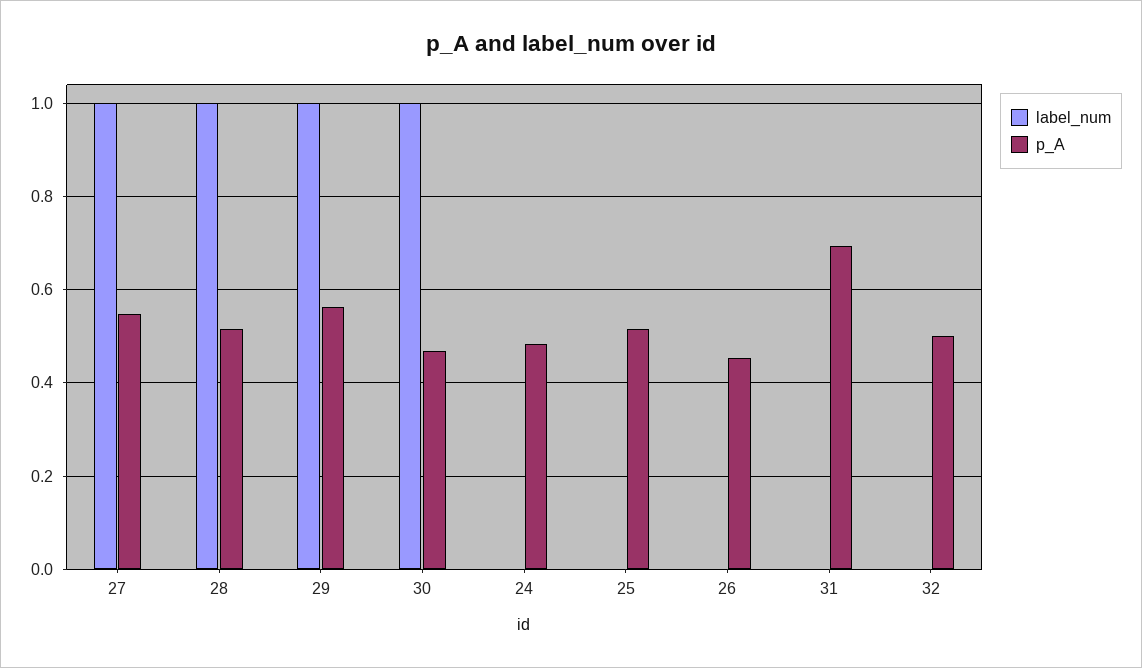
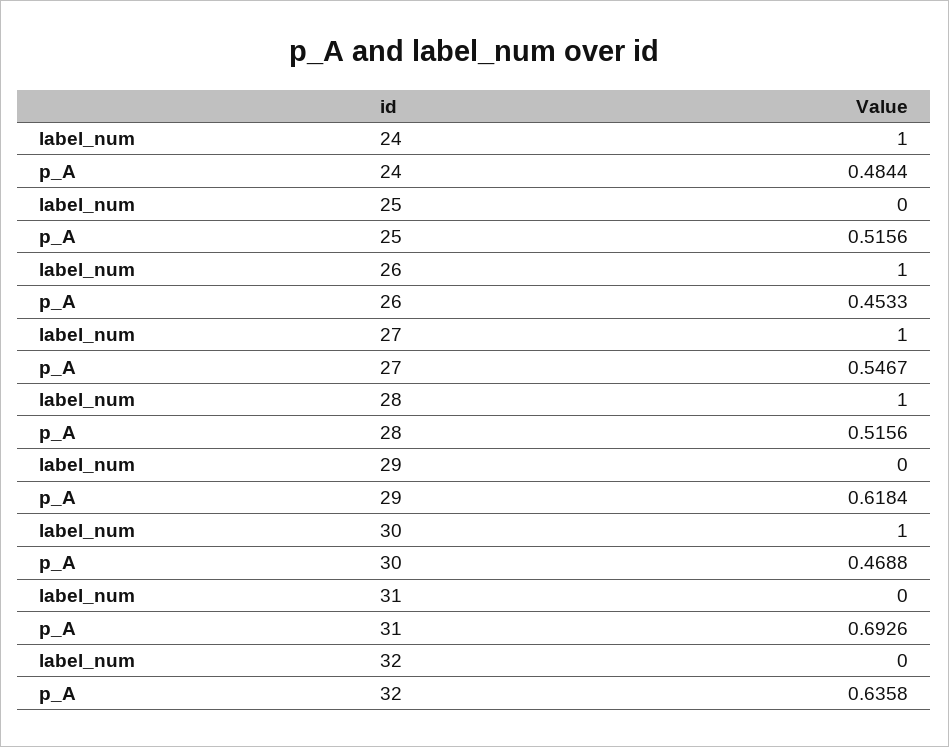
  {
    "label_num": {
      "27": 1,
      "28": 1,
-     "29": 1,
+     "29": 0,
      "30": 1,
-     "24": 0,
+     "24": 1,
      "25": 0,
-     "26": 0,
+     "26": 1,
      "31": 0,
      "32": 0
    },
    "p_A": {
      "27": 0.5467,
      "28": 0.5156,
-     "29": 0.56,
+     "29": 0.6184,
      "30": 0.4688,
      "24": 0.4844,
      "25": 0.5156,
      "26": 0.4533,
      "31": 0.6926,
-     "32": 0.5
+     "32": 0.6358
    }
  }

